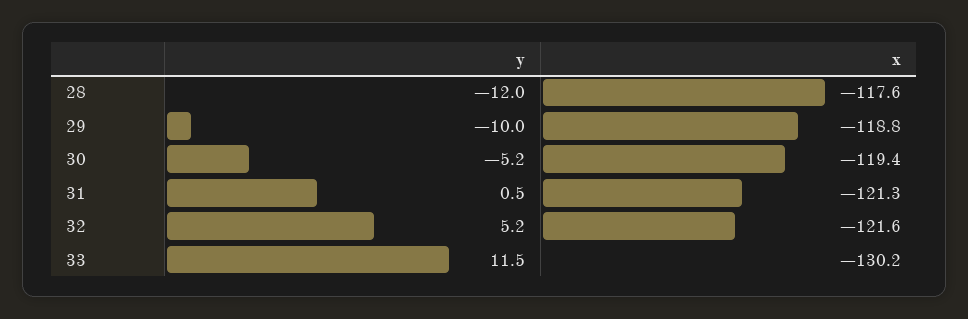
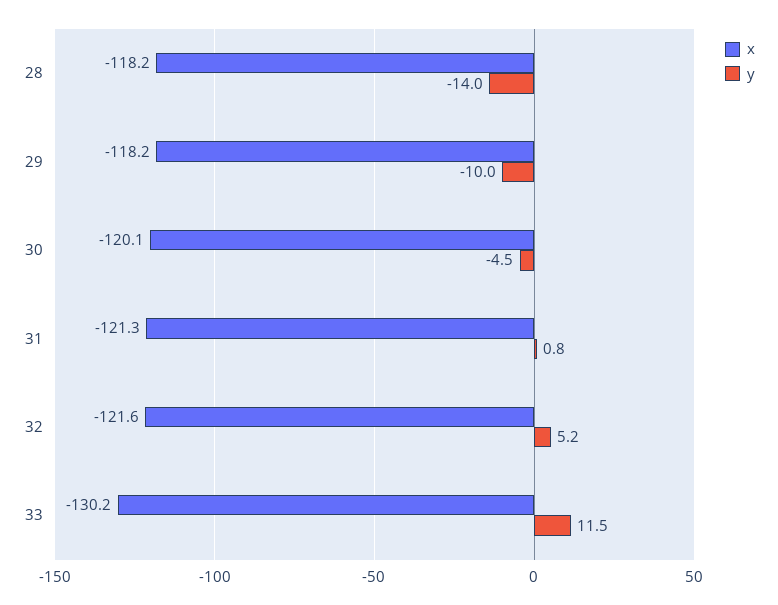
  {
    "y": {
-     "28": -12,
+     "28": -14,
      "29": -10,
-     "30": -5.2,
+     "30": -4.5,
-     "31": 0.5,
+     "31": 0.8,
      "32": 5.2,
      "33": 11.5
    },
    "x": {
-     "28": -117.6,
+     "28": -118.2,
-     "29": -118.8,
+     "29": -118.2,
-     "30": -119.4,
+     "30": -120.1,
      "31": -121.3,
      "32": -121.6,
      "33": -130.2
    }
  }

